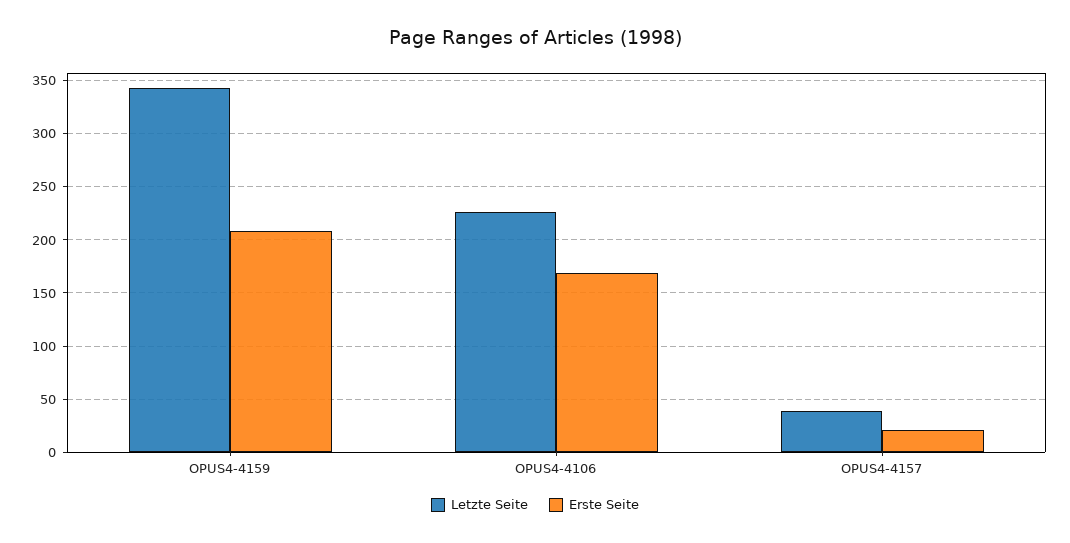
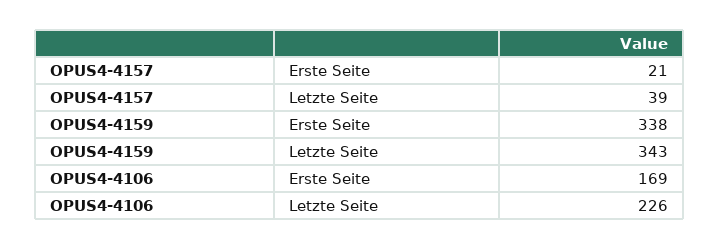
  {
    "Letzte Seite": {
      "OPUS4-4159": 343,
      "OPUS4-4106": 226,
      "OPUS4-4157": 39
    },
    "Erste Seite": {
-     "OPUS4-4159": 210,
+     "OPUS4-4159": 338,
      "OPUS4-4106": 169,
      "OPUS4-4157": 21
    }
  }

